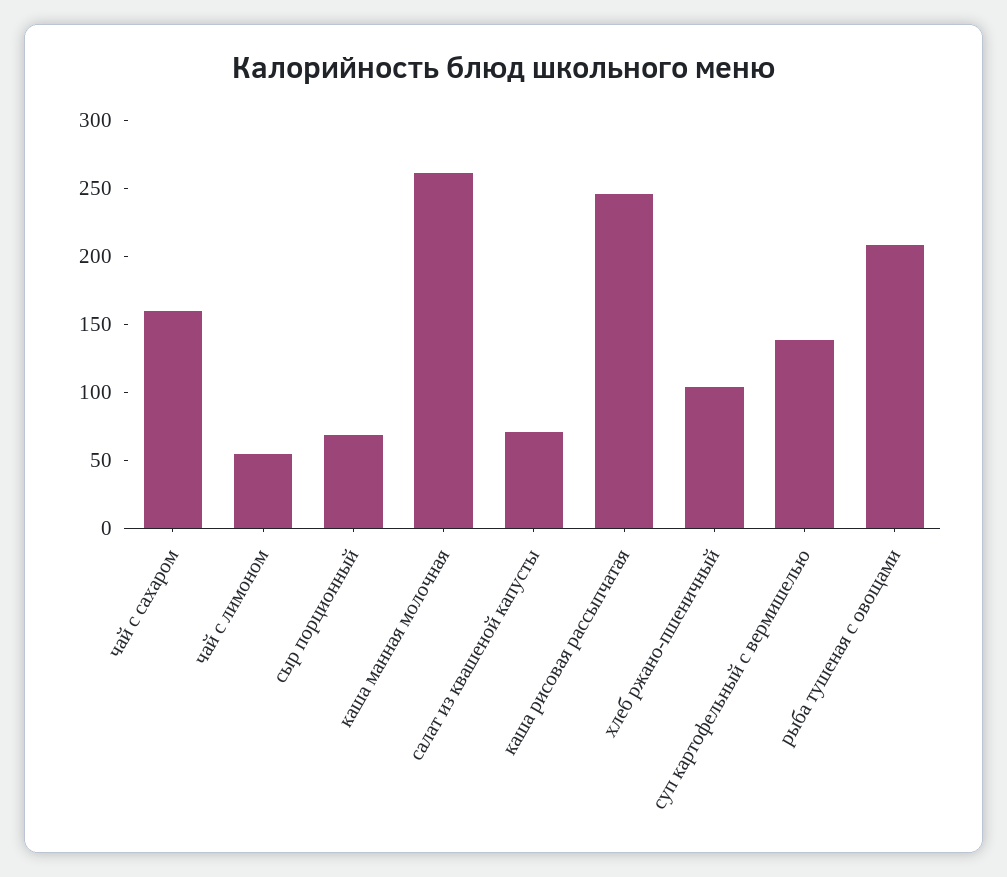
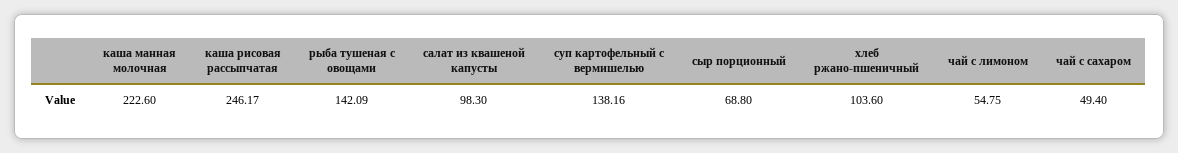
  {
-   "чай с сахаром": 160,
+   "чай с сахаром": 49.4,
    "чай с лимоном": 54.75,
    "сыр порционный": 68.8,
-   "каша манная молочная": 260,
+   "каша манная молочная": 222.6,
-   "салат из квашеной капусты": 70,
+   "салат из квашеной капусты": 98.3,
    "каша рисовая рассыпчатая": 246.17,
    "хлеб ржано-пшеничный": 103.6,
    "суп картофельный с вермишелью": 138.16,
-   "рыба тушеная с овощами": 210
+   "рыба тушеная с овощами": 142.09
  }

